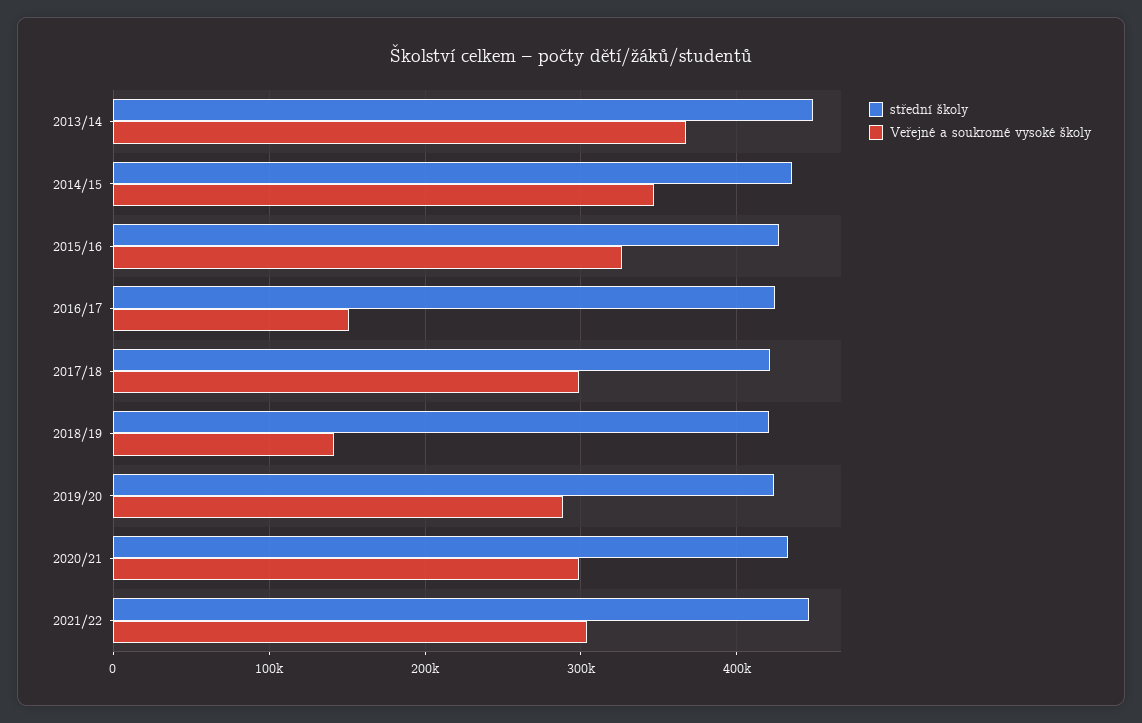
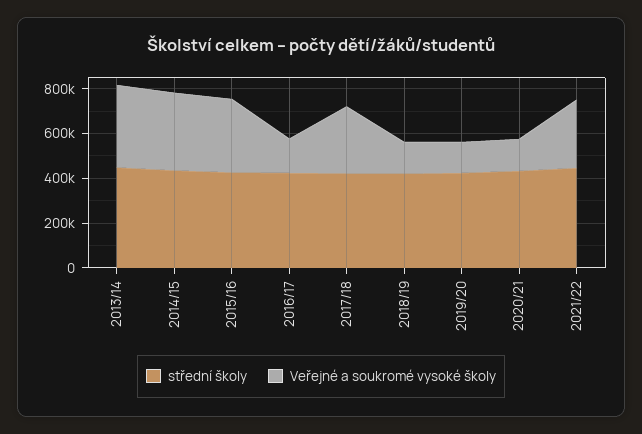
  {
    "střední školy": {
      "2013/14": 450000,
      "2014/15": 440000,
      "2015/16": 430000,
      "2016/17": 420000,
      "2017/18": 420000,
      "2018/19": 420000,
      "2019/20": 420000,
      "2020/21": 430000,
      "2021/22": 450000
    },
    "Veřejné a soukromé vysoké školy": {
      "2013/14": 370000,
      "2014/15": 350000,
      "2015/16": 330000,
      "2016/17": 150000,
      "2017/18": 300000,
      "2018/19": 140000,
-     "2019/20": 290000,
+     "2019/20": 150000,
-     "2020/21": 300000,
+     "2020/21": 150000,
      "2021/22": 300000
    }
  }

